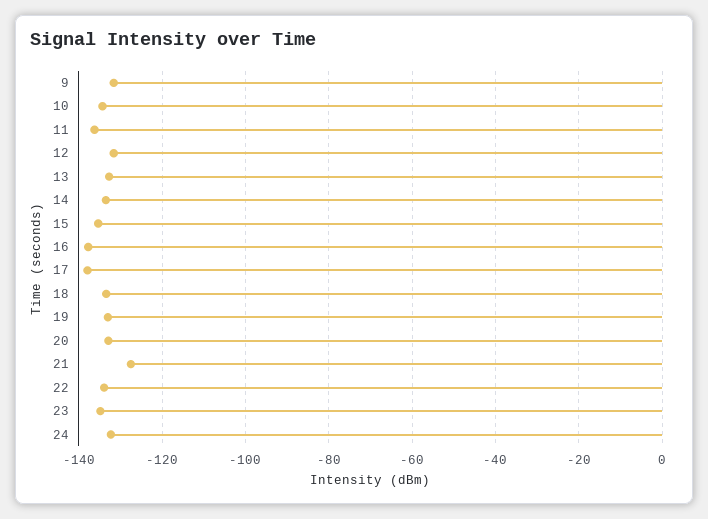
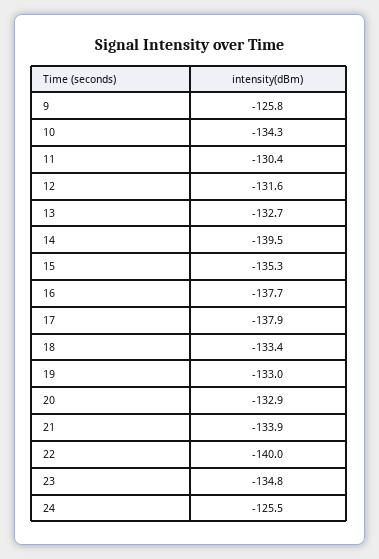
  {
-   "9": -132,
+   "9": -125.8,
    "10": -134.3,
-   "11": -136,
+   "11": -130.4,
    "12": -131.6,
    "13": -132.7,
-   "14": -134,
+   "14": -139.5,
    "15": -135.3,
    "16": -137.7,
    "17": -137.9,
    "18": -133.4,
    "19": -133,
    "20": -132.9,
-   "21": -128,
+   "21": -133.9,
-   "22": -134,
+   "22": -140,
    "23": -134.8,
-   "24": -132
+   "24": -125.5
  }

